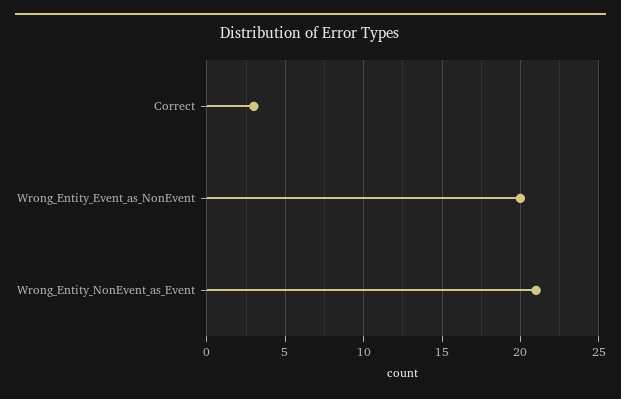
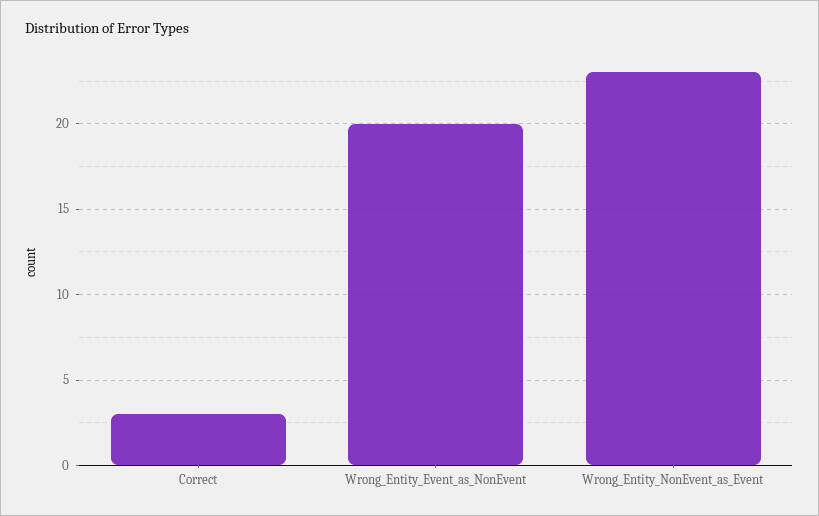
  {
    "Correct": 3,
    "Wrong_Entity_Event_as_NonEvent": 20,
-   "Wrong_Entity_NonEvent_as_Event": 21
+   "Wrong_Entity_NonEvent_as_Event": 23
  }

